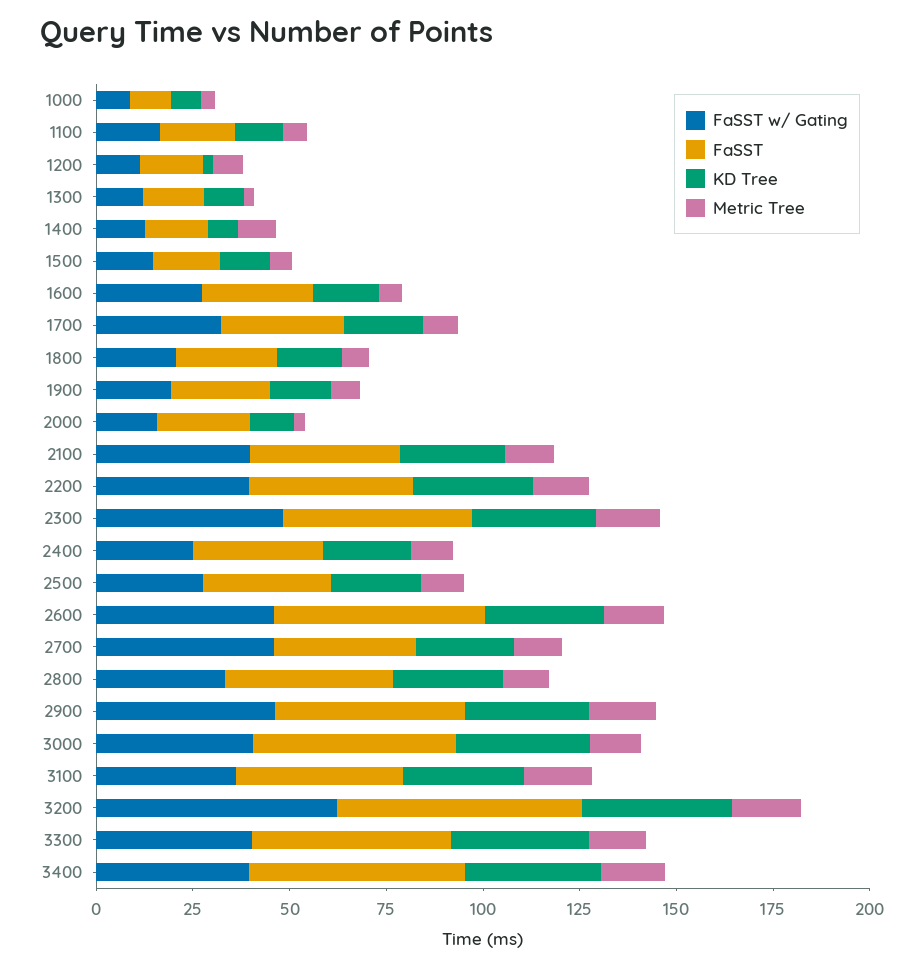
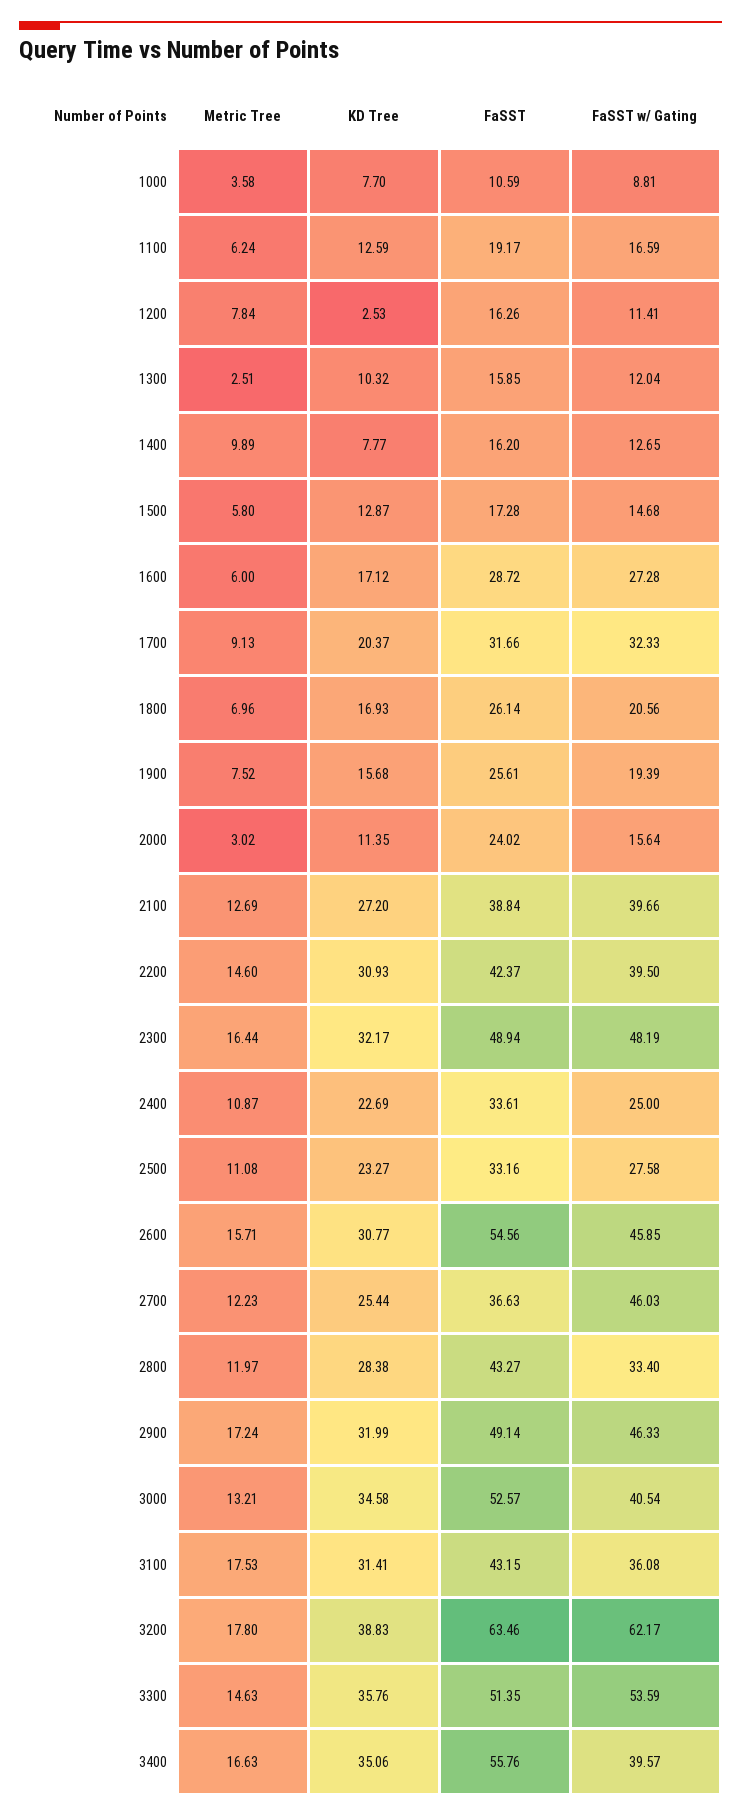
  {
    "FaSST w/ Gating": {
      "1000": 8.81,
      "1100": 16.59,
      "1200": 11.41,
      "1300": 12.04,
      "1400": 12.65,
      "1500": 14.68,
      "1600": 27.28,
      "1700": 32.33,
      "1800": 20.56,
      "1900": 19.39,
      "2000": 15.64,
      "2100": 39.66,
      "2200": 39.5,
      "2300": 48.19,
      "2400": 25,
      "2500": 27.58,
      "2600": 45.85,
      "2700": 46.03,
      "2800": 33.4,
      "2900": 46.33,
      "3000": 40.54,
      "3100": 36.08,
      "3200": 62.17,
-     "3300": 40,
+     "3300": 53.59,
      "3400": 39.57
    },
    "FaSST": {
      "1000": 10.59,
      "1100": 19.17,
      "1200": 16.26,
      "1300": 15.85,
      "1400": 16.2,
      "1500": 17.28,
      "1600": 28.72,
      "1700": 31.66,
      "1800": 26.14,
      "1900": 25.61,
      "2000": 24.02,
      "2100": 38.84,
      "2200": 42.37,
      "2300": 48.94,
      "2400": 33.61,
      "2500": 33.16,
      "2600": 54.56,
      "2700": 36.63,
      "2800": 43.27,
      "2900": 49.14,
      "3000": 52.57,
      "3100": 43.15,
      "3200": 63.46,
      "3300": 51.35,
      "3400": 55.76
    },
    "KD Tree": {
      "1000": 7.7,
      "1100": 12.59,
      "1200": 2.53,
      "1300": 10.32,
      "1400": 7.77,
      "1500": 12.87,
      "1600": 17.12,
      "1700": 20.37,
      "1800": 16.93,
      "1900": 15.68,
      "2000": 11.35,
      "2100": 27.2,
      "2200": 30.93,
      "2300": 32.17,
      "2400": 22.69,
      "2500": 23.27,
      "2600": 30.77,
      "2700": 25.44,
      "2800": 28.38,
      "2900": 31.99,
      "3000": 34.58,
      "3100": 31.41,
      "3200": 38.83,
      "3300": 35.76,
      "3400": 35.06
    },
    "Metric Tree": {
      "1000": 3.58,
      "1100": 6.24,
      "1200": 7.84,
      "1300": 2.51,
      "1400": 9.89,
      "1500": 5.8,
      "1600": 6,
      "1700": 9.13,
      "1800": 6.96,
      "1900": 7.52,
      "2000": 3.02,
      "2100": 12.69,
      "2200": 14.6,
      "2300": 16.44,
      "2400": 10.87,
      "2500": 11.08,
      "2600": 15.71,
      "2700": 12.23,
      "2800": 11.97,
      "2900": 17.24,
      "3000": 13.21,
      "3100": 17.53,
      "3200": 17.8,
      "3300": 14.63,
      "3400": 16.63
    }
  }

